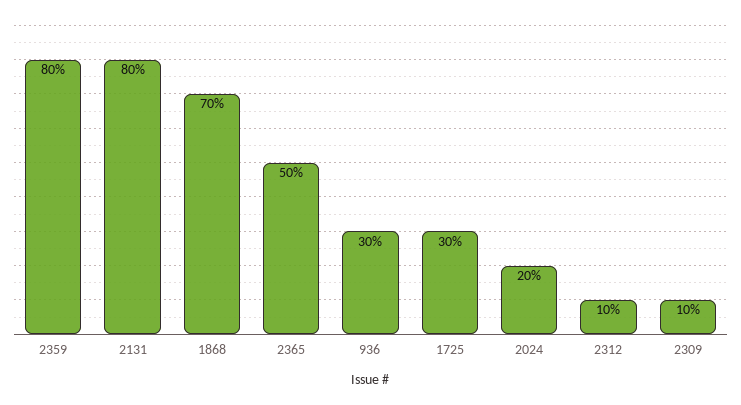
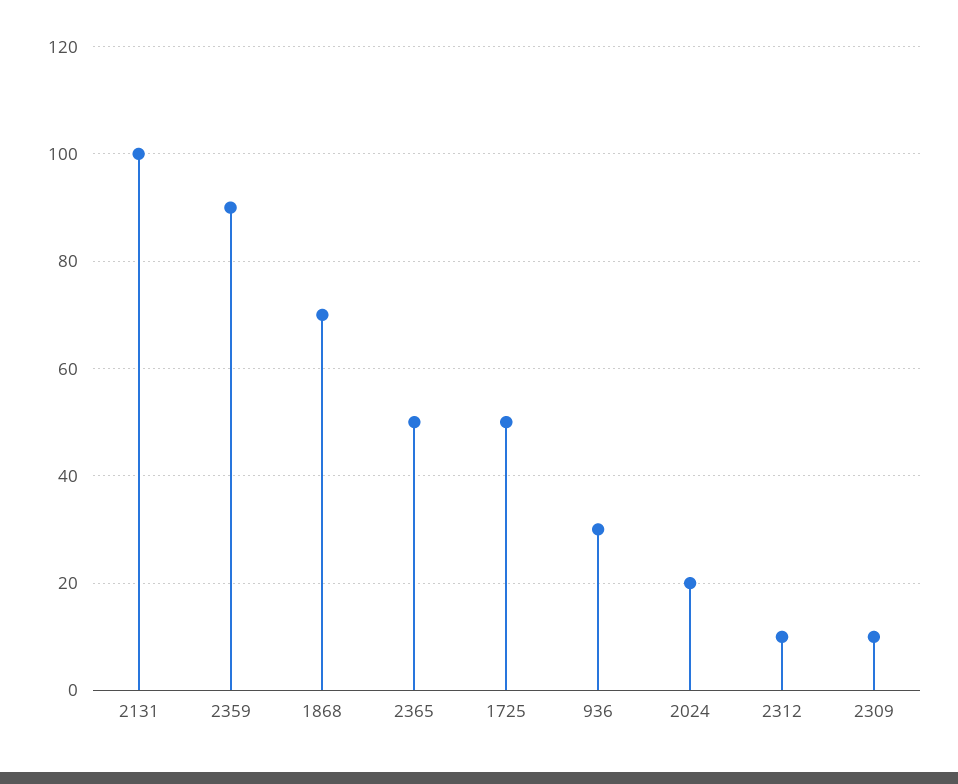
  {
-   "2359": 80,
+   "2359": 90,
-   "2131": 80,
+   "2131": 100,
    "1868": 70,
    "2365": 50,
    "936": 30,
-   "1725": 30,
+   "1725": 50,
    "2024": 20,
    "2312": 10,
    "2309": 10
  }

